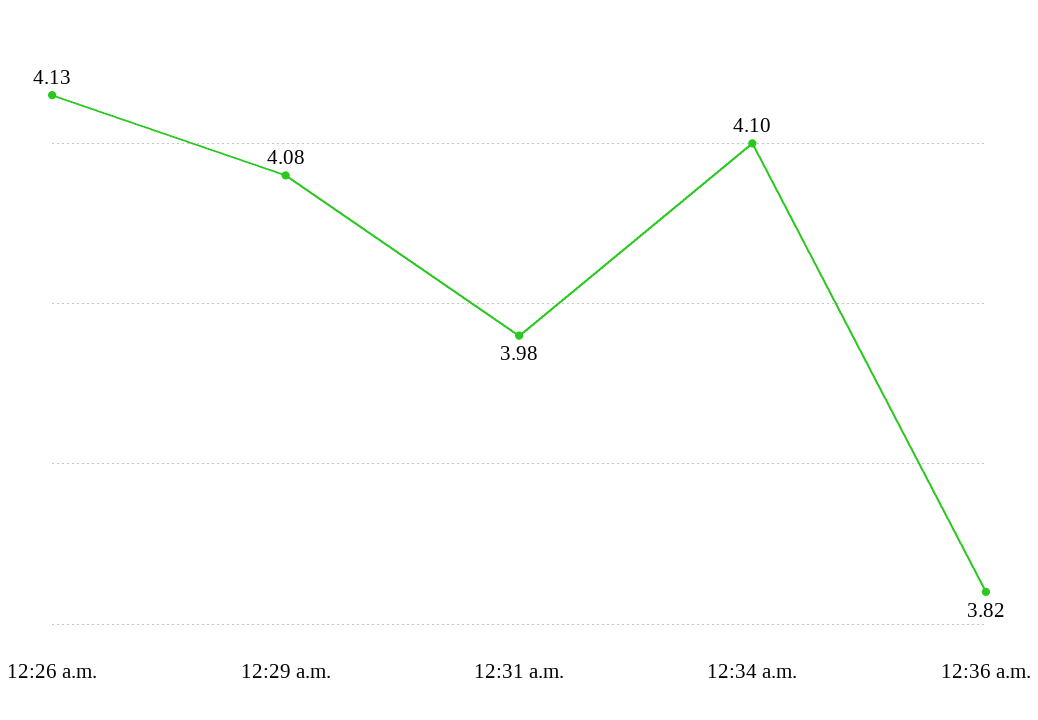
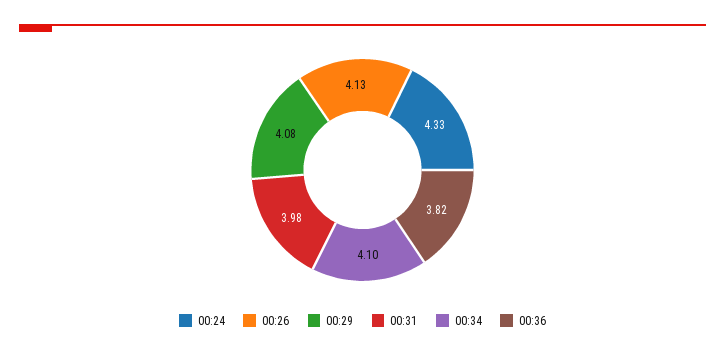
  {
    "12:26 a.m.": 4.13,
    "12:29 a.m.": 4.08,
    "12:31 a.m.": 3.98,
    "12:34 a.m.": 4.1,
-   "12:36 a.m.": 3.82
+   "12:36 a.m.": 3.82,
+   "00:24": 4.33
  }

